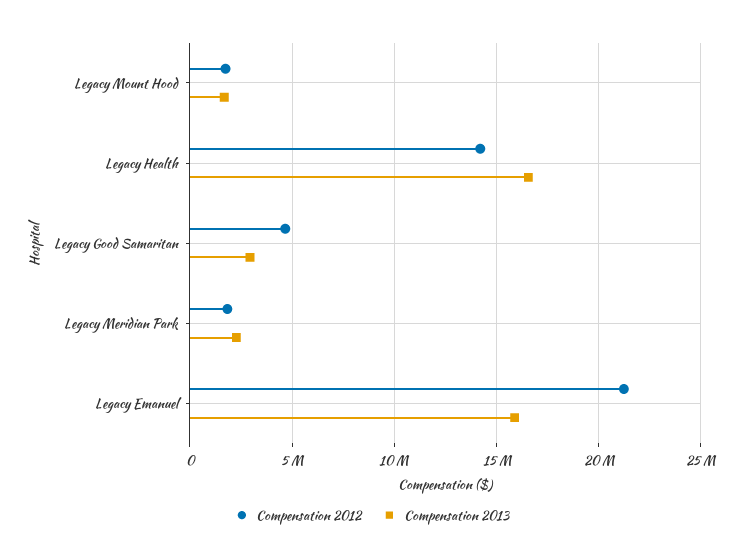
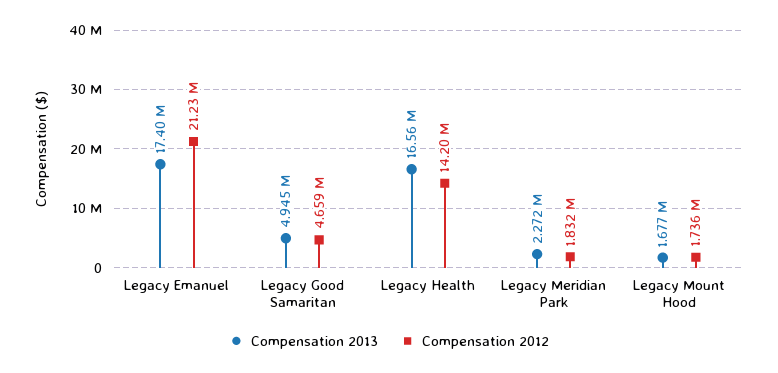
  {
    "Compensation 2012": {
      "Legacy Mount Hood": 1736000,
      "Legacy Health": 14200000,
      "Legacy Good Samaritan": 4659000,
      "Legacy Meridian Park": 1832000,
      "Legacy Emanuel": 21230000
    },
    "Compensation 2013": {
      "Legacy Mount Hood": 1677000,
      "Legacy Health": 16560000,
-     "Legacy Good Samaritan": 3000000,
+     "Legacy Good Samaritan": 4945000,
      "Legacy Meridian Park": 2272000,
-     "Legacy Emanuel": 16000000
+     "Legacy Emanuel": 17400000
    }
  }

